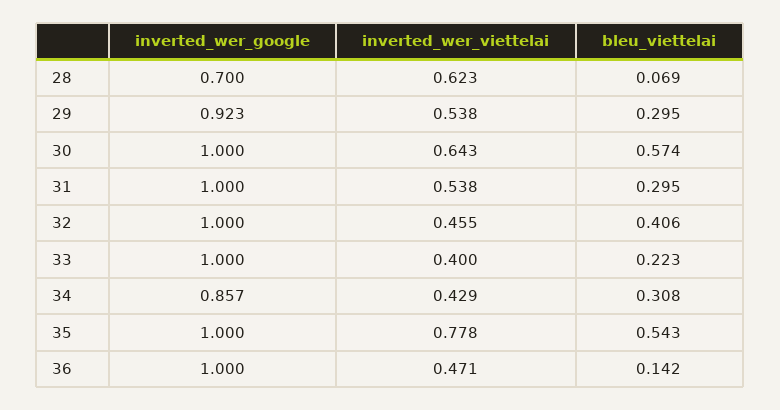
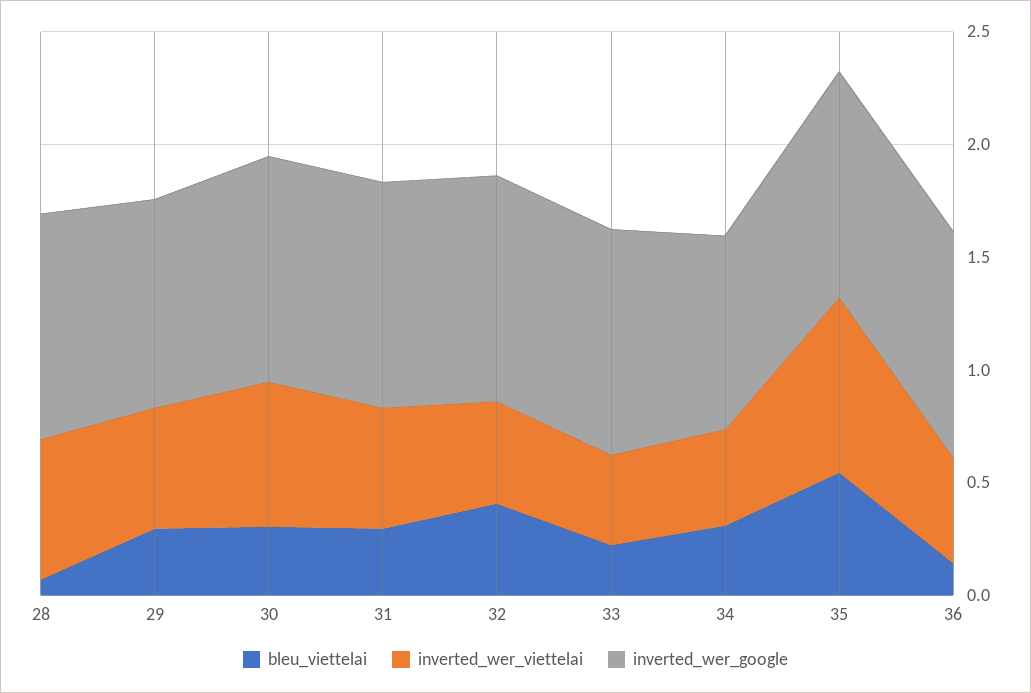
  {
    "inverted_wer_google": {
-     "28": 0.7,
+     "28": 1,
      "29": 0.923,
      "30": 1,
      "31": 1,
      "32": 1,
      "33": 1,
      "34": 0.857,
      "35": 1,
      "36": 1
    },
    "inverted_wer_viettelai": {
      "28": 0.623,
      "29": 0.538,
      "30": 0.643,
      "31": 0.538,
      "32": 0.455,
      "33": 0.4,
      "34": 0.429,
      "35": 0.778,
      "36": 0.471
    },
    "bleu_viettelai": {
      "28": 0.069,
      "29": 0.295,
-     "30": 0.574,
+     "30": 0.3,
      "31": 0.295,
      "32": 0.406,
      "33": 0.223,
      "34": 0.308,
      "35": 0.543,
      "36": 0.142
    }
  }

